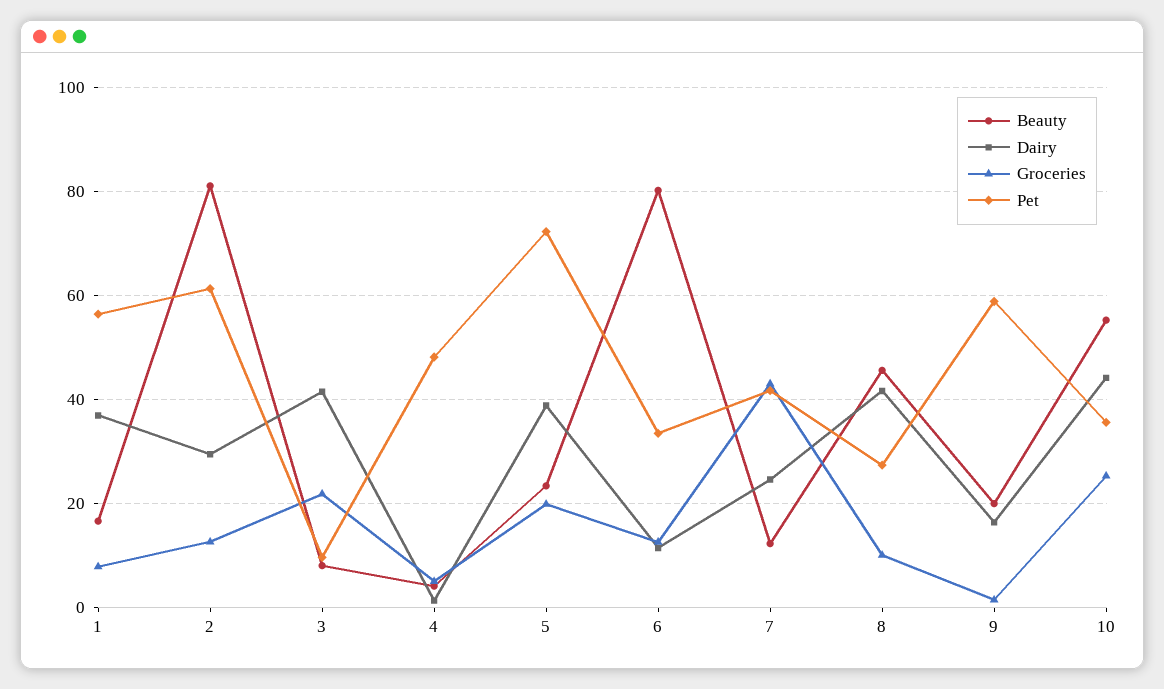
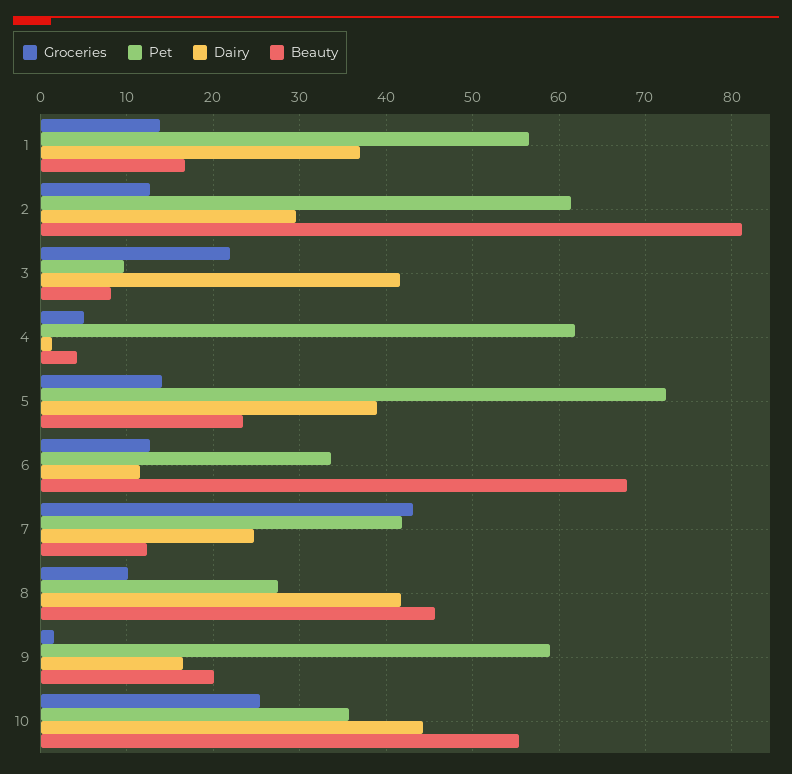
  {
    "Beauty": {
      "1": 17,
      "2": 81,
      "3": 8,
      "4": 4,
      "5": 23,
-     "6": 80,
+     "6": 68,
      "7": 12,
      "8": 46,
      "9": 20,
      "10": 55
    },
    "Dairy": {
      "1": 37,
      "2": 30,
      "3": 42,
      "4": 1,
      "5": 39,
      "6": 12,
      "7": 25,
      "8": 42,
      "9": 16,
      "10": 44
    },
    "Groceries": {
-     "1": 8,
+     "1": 14,
      "2": 13,
      "3": 22,
      "4": 5,
-     "5": 20,
+     "5": 14,
      "6": 13,
      "7": 43,
      "8": 10,
      "9": 2,
      "10": 25
    },
    "Pet": {
      "1": 56,
      "2": 61,
      "3": 10,
-     "4": 48,
+     "4": 62,
      "5": 72,
      "6": 34,
      "7": 42,
      "8": 27,
      "9": 59,
      "10": 36
    }
  }

